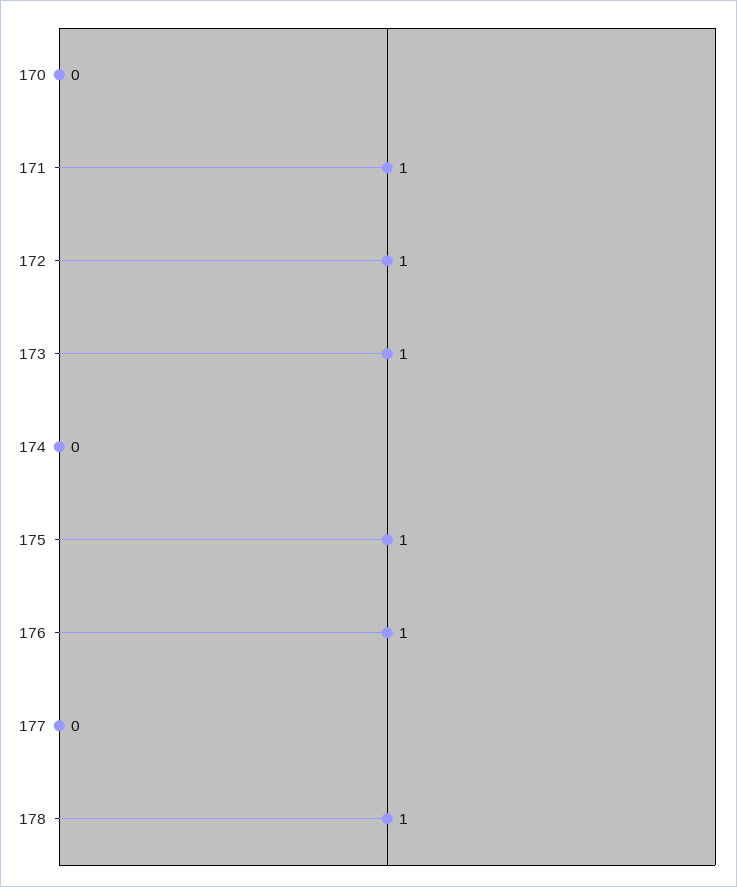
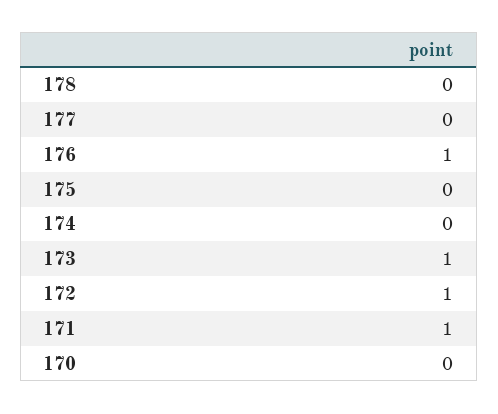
  {
    "170": 0,
    "171": 1,
    "172": 1,
    "173": 1,
    "174": 0,
-   "175": 1,
+   "175": 0,
    "176": 1,
    "177": 0,
-   "178": 1
+   "178": 0
  }

